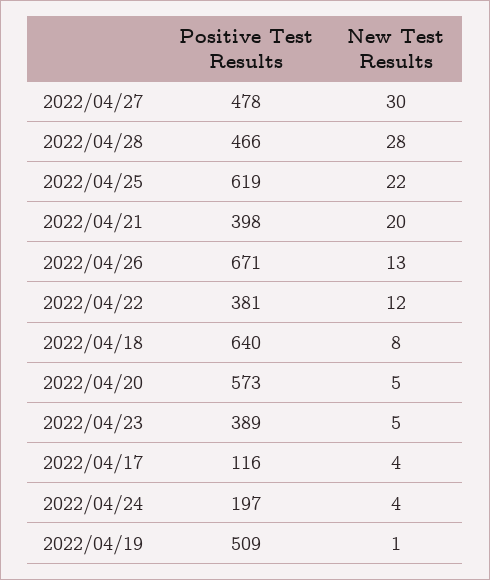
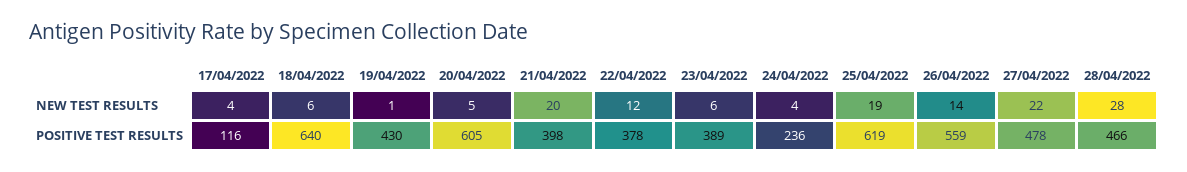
  {
    "Positive Test Results": {
      "2022/04/27": 478,
      "2022/04/28": 466,
      "2022/04/25": 619,
      "2022/04/21": 398,
-     "2022/04/26": 671,
+     "2022/04/26": 559,
-     "2022/04/22": 381,
+     "2022/04/22": 378,
      "2022/04/18": 640,
-     "2022/04/20": 573,
+     "2022/04/20": 605,
      "2022/04/23": 389,
      "2022/04/17": 116,
-     "2022/04/24": 197,
+     "2022/04/24": 236,
-     "2022/04/19": 509
+     "2022/04/19": 430
    },
    "New Test Results": {
-     "2022/04/27": 30,
+     "2022/04/27": 22,
      "2022/04/28": 28,
-     "2022/04/25": 22,
+     "2022/04/25": 19,
      "2022/04/21": 20,
-     "2022/04/26": 13,
+     "2022/04/26": 14,
      "2022/04/22": 12,
-     "2022/04/18": 8,
+     "2022/04/18": 6,
      "2022/04/20": 5,
-     "2022/04/23": 5,
+     "2022/04/23": 6,
      "2022/04/17": 4,
      "2022/04/24": 4,
      "2022/04/19": 1
    }
  }

